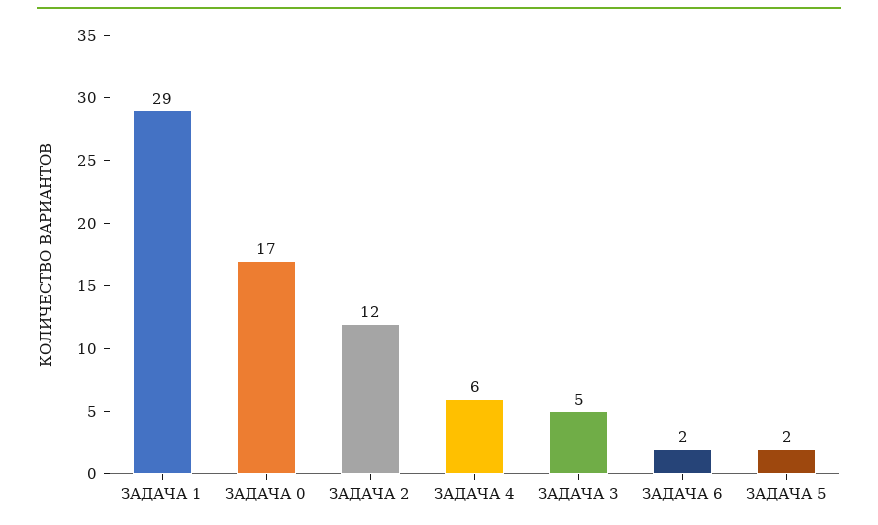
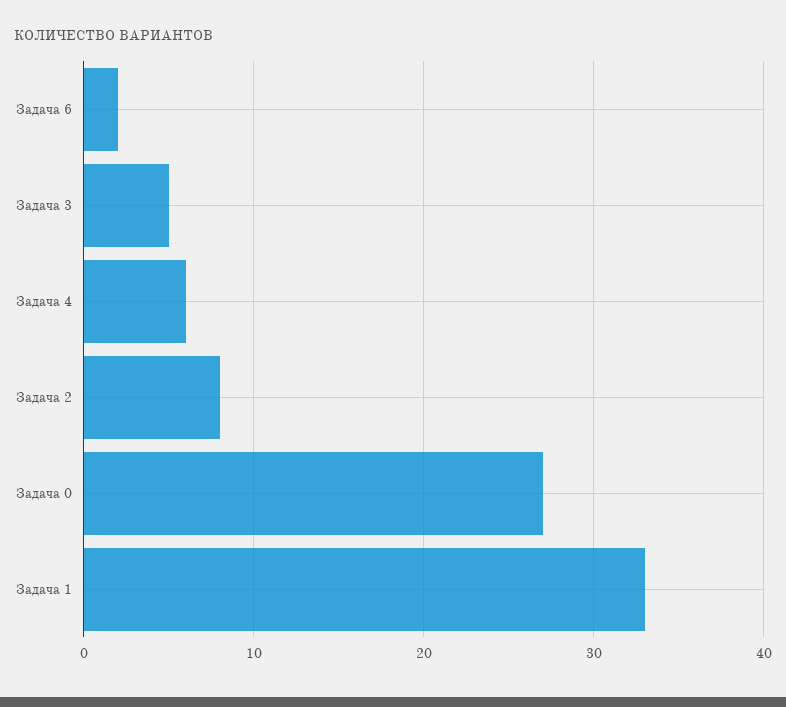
  {
-   "ЗАДАЧА 1": 29,
+   "ЗАДАЧА 1": 33,
-   "ЗАДАЧА 0": 17,
+   "ЗАДАЧА 0": 27,
-   "ЗАДАЧА 2": 12,
+   "ЗАДАЧА 2": 8,
    "ЗАДАЧА 4": 6,
    "ЗАДАЧА 3": 5,
-   "ЗАДАЧА 6": 2,
+   "ЗАДАЧА 6": 2
-   "ЗАДАЧА 5": 2
  }

